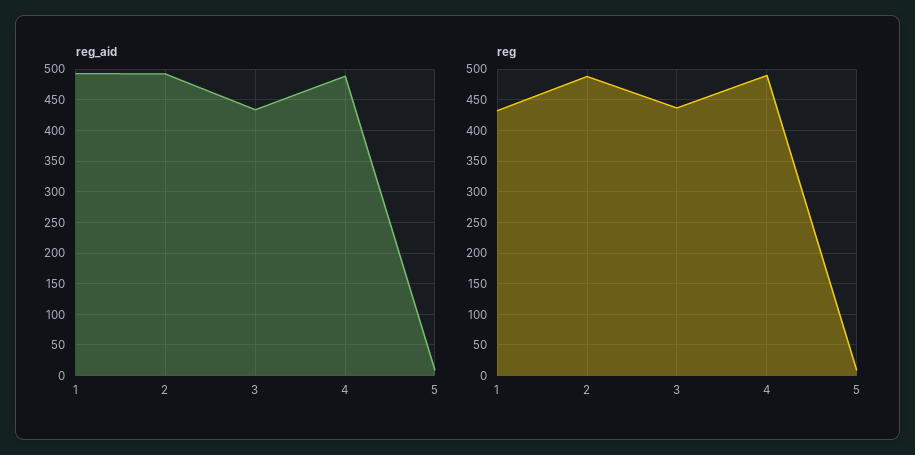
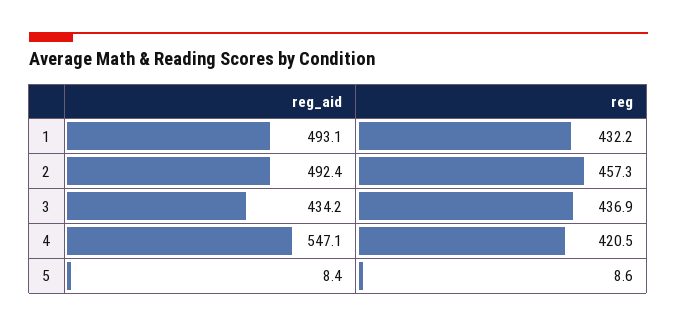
  {
    "reg_aid": {
      "1": 493.1,
      "2": 492.4,
      "3": 434.2,
-     "4": 490,
+     "4": 547.1,
      "5": 8.4
    },
    "reg": {
      "1": 432.2,
-     "2": 490,
+     "2": 457.3,
      "3": 436.9,
-     "4": 490,
+     "4": 420.5,
      "5": 8.6
    }
  }

